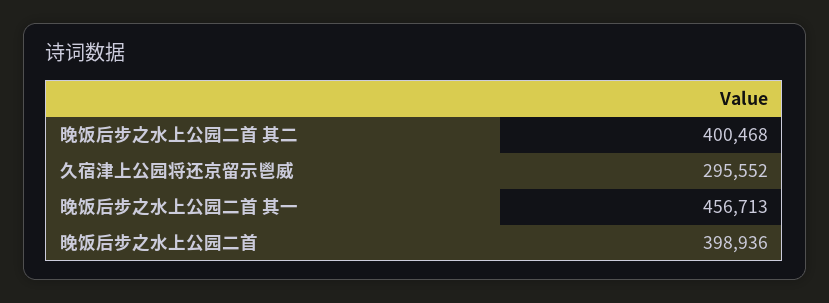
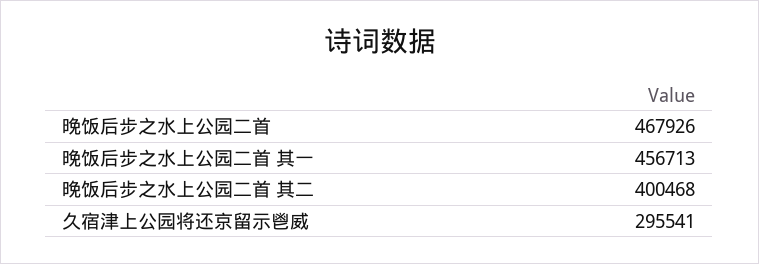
  {
    "晚饭后步之水上公园二首 其二": 400468,
-   "久宿津上公园将还京留示鬯威": 295552,
+   "久宿津上公园将还京留示鬯威": 295541,
    "晚饭后步之水上公园二首 其一": 456713,
-   "晚饭后步之水上公园二首": 398936
+   "晚饭后步之水上公园二首": 467926
  }

